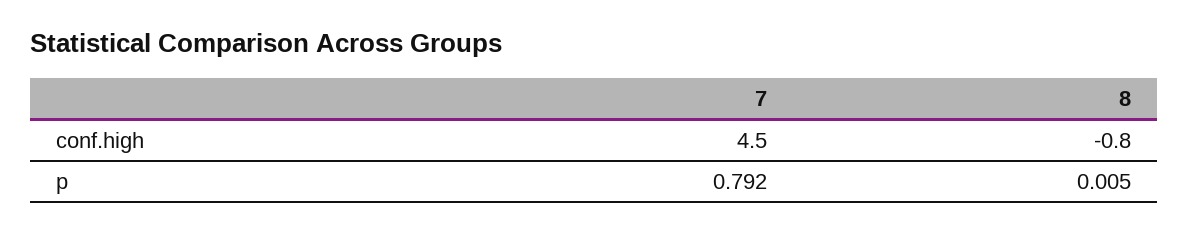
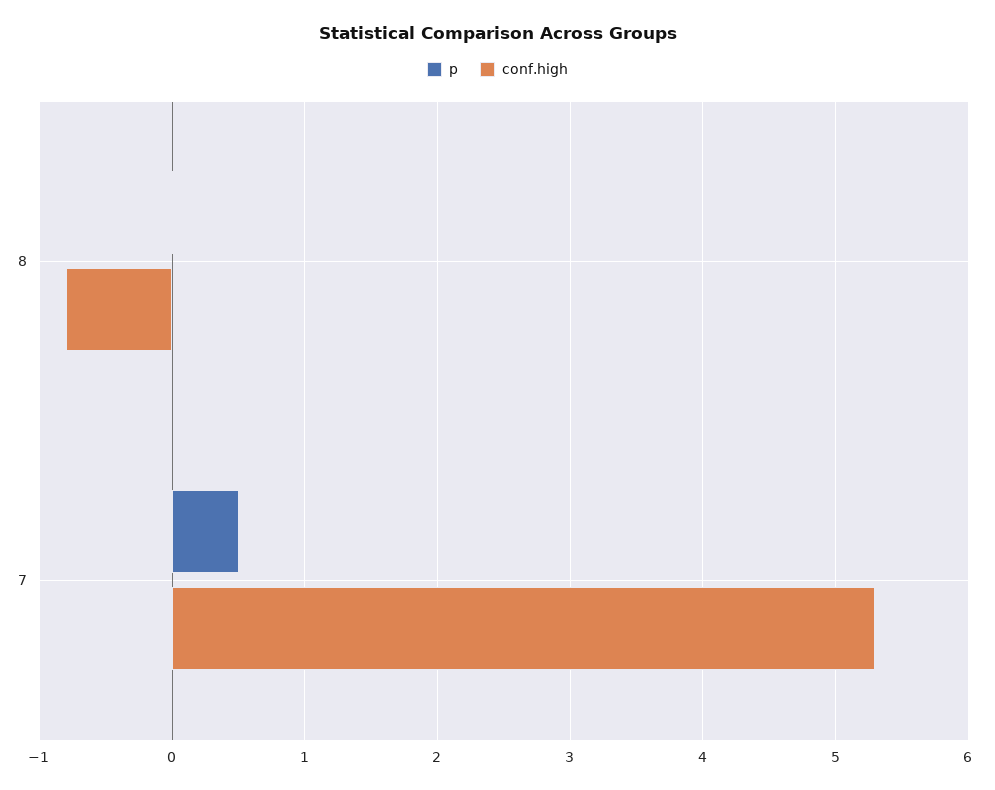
  {
    "conf.high": {
-     "7": 4.5,
+     "7": 5.3,
      "8": -0.8
    },
    "p": {
-     "7": 0.792,
+     "7": 0.5,
      "8": 0.005
    }
  }

